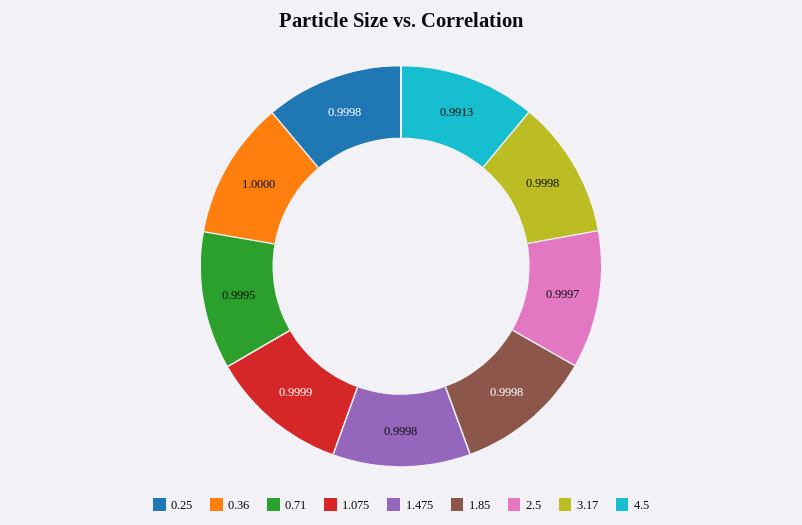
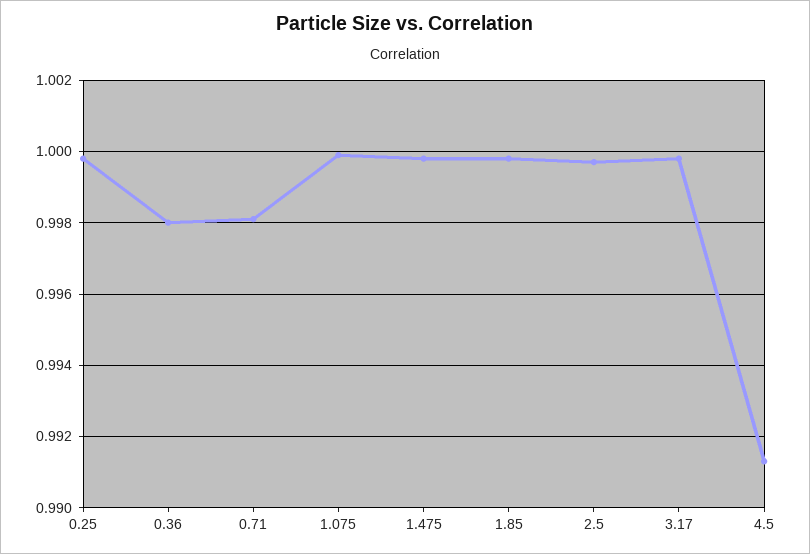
  {
    "0.25": 0.9998,
-   "0.36": 1,
+   "0.36": 0.998,
-   "0.71": 0.9995,
+   "0.71": 0.998,
    "1.075": 0.9999,
    "1.475": 0.9998,
    "1.85": 0.9998,
    "2.5": 0.9997,
    "3.17": 0.9998,
    "4.5": 0.9913
  }

